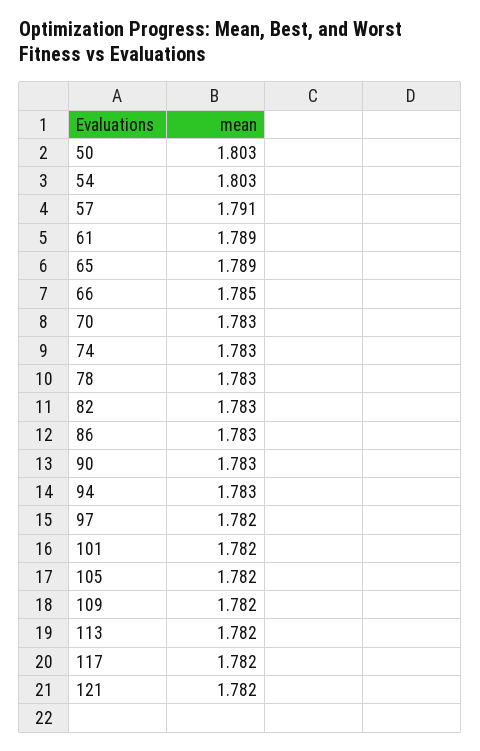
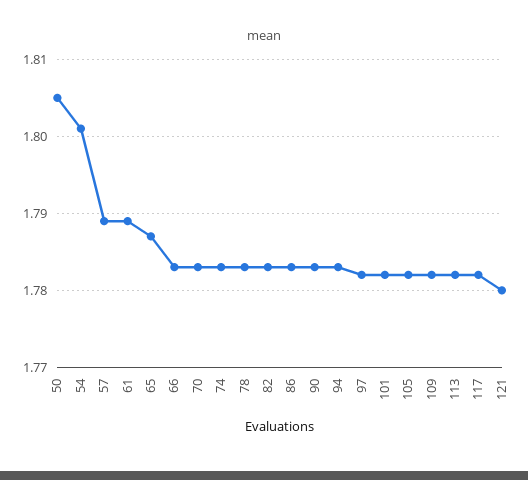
  {
-   "50": 1.803,
+   "50": 1.805,
-   "54": 1.803,
+   "54": 1.801,
-   "57": 1.791,
+   "57": 1.789,
    "61": 1.789,
-   "65": 1.789,
+   "65": 1.787,
-   "66": 1.785,
+   "66": 1.783,
    "70": 1.783,
    "74": 1.783,
    "78": 1.783,
    "82": 1.783,
    "86": 1.783,
    "90": 1.783,
    "94": 1.783,
    "97": 1.782,
    "101": 1.782,
    "105": 1.782,
    "109": 1.782,
    "113": 1.782,
    "117": 1.782,
-   "121": 1.782
+   "121": 1.78
  }

